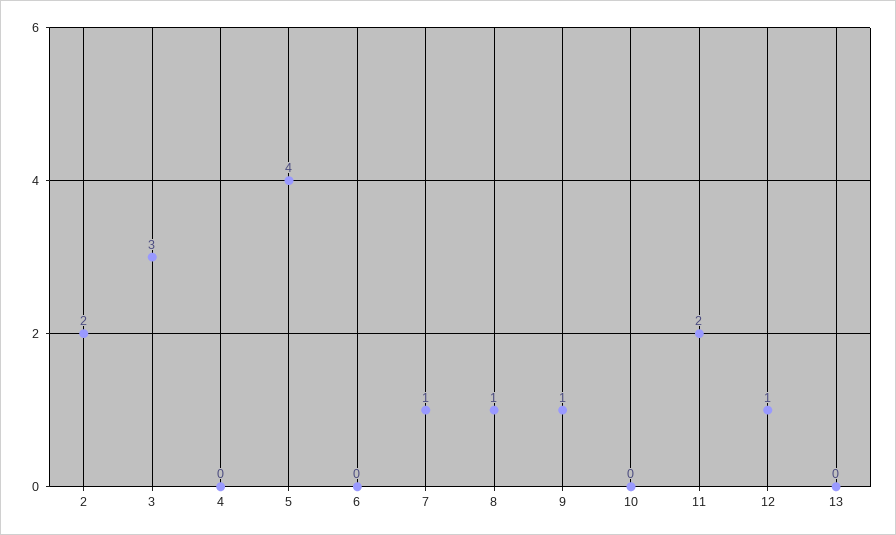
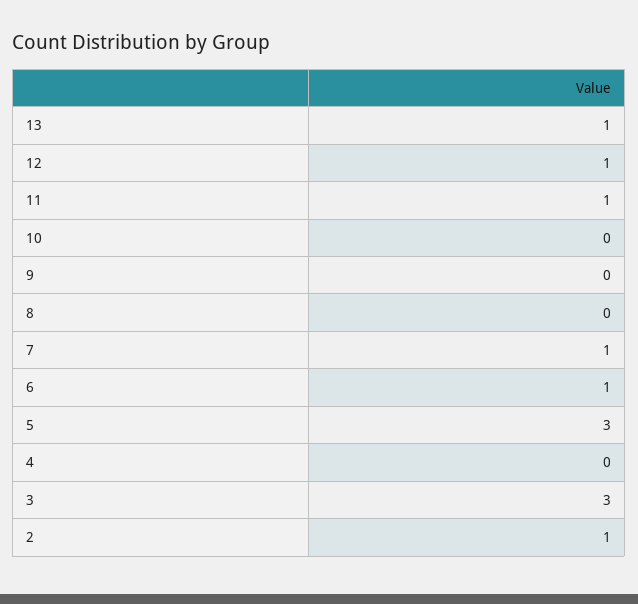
  {
-   "2": 2,
+   "2": 1,
    "3": 3,
    "4": 0,
-   "5": 4,
+   "5": 3,
-   "6": 0,
+   "6": 1,
    "7": 1,
-   "8": 1,
+   "8": 0,
-   "9": 1,
+   "9": 0,
    "10": 0,
-   "11": 2,
+   "11": 1,
    "12": 1,
-   "13": 0
+   "13": 1
  }

